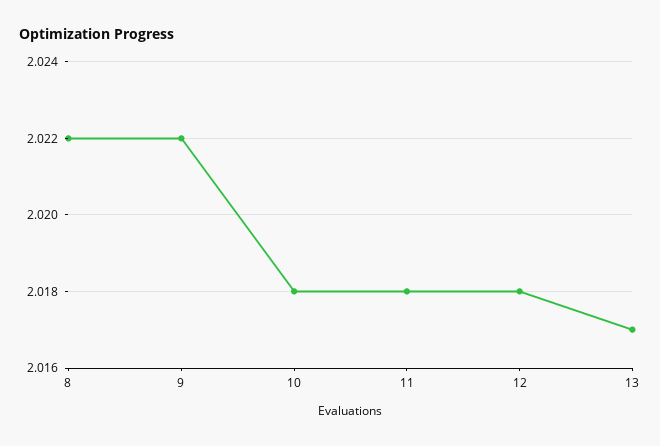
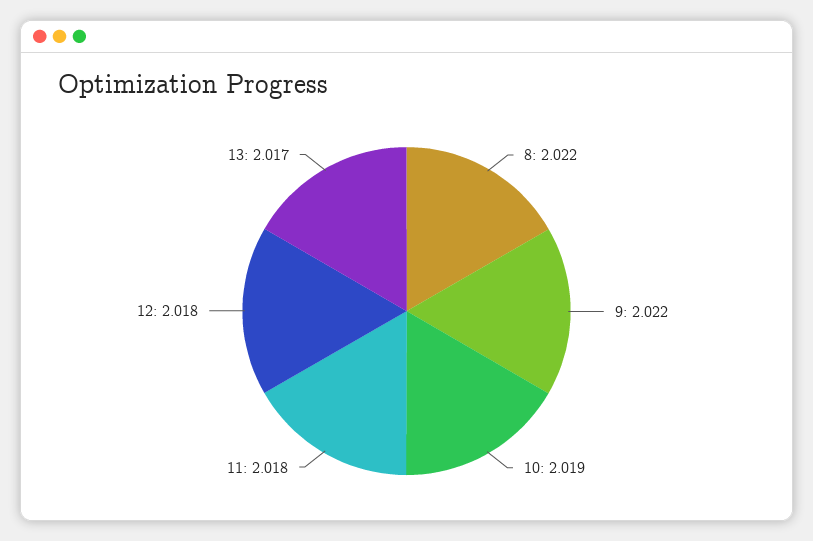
  {
    "8": 2.022,
    "9": 2.022,
-   "10": 2.018,
+   "10": 2.019,
    "11": 2.018,
    "12": 2.018,
    "13": 2.017
  }

